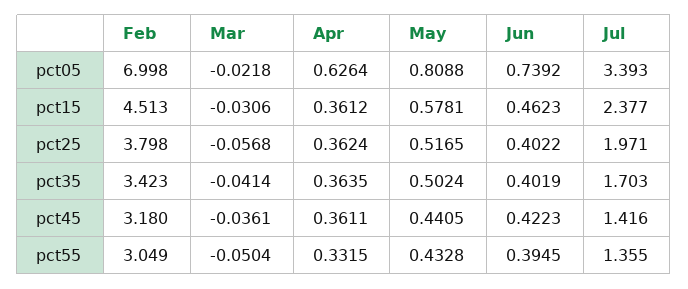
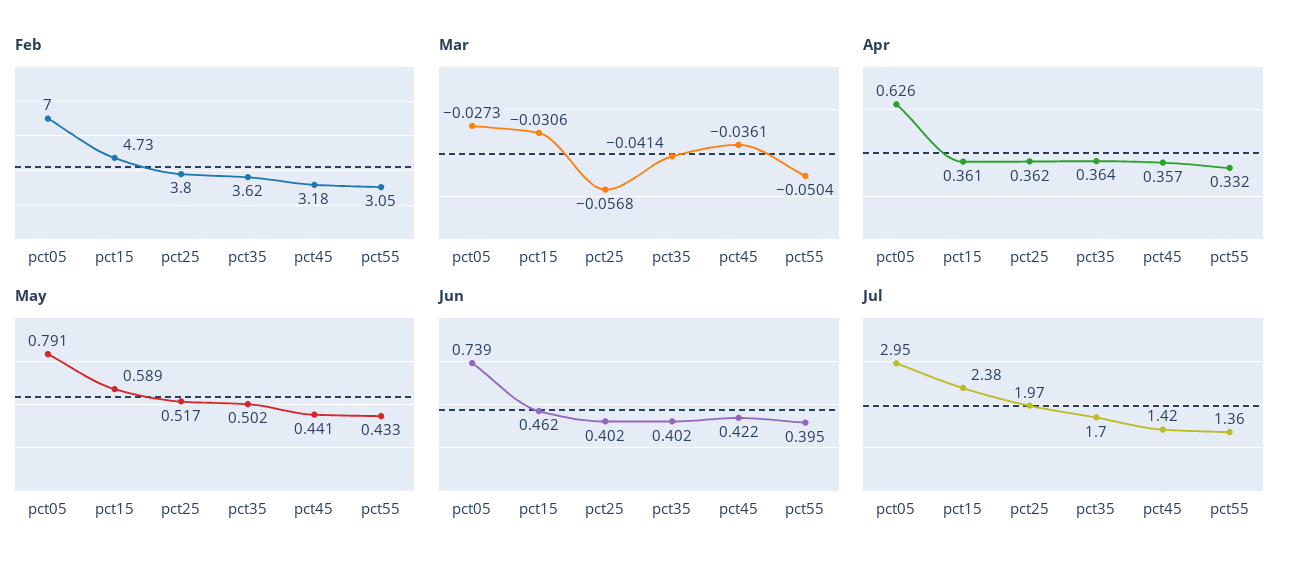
  {
    "Feb": {
      "pct05": 6.998,
-     "pct15": 4.513,
+     "pct15": 4.73,
      "pct25": 3.798,
-     "pct35": 3.423,
+     "pct35": 3.62,
      "pct45": 3.18,
      "pct55": 3.049
    },
    "Mar": {
-     "pct05": -0.0218,
+     "pct05": -0.0273,
      "pct15": -0.0306,
      "pct25": -0.0568,
      "pct35": -0.0414,
      "pct45": -0.0361,
      "pct55": -0.0504
    },
    "Apr": {
      "pct05": 0.6264,
      "pct15": 0.3612,
      "pct25": 0.3624,
      "pct35": 0.3635,
-     "pct45": 0.3611,
+     "pct45": 0.357,
      "pct55": 0.3315
    },
    "May": {
-     "pct05": 0.8088,
+     "pct05": 0.791,
-     "pct15": 0.5781,
+     "pct15": 0.589,
      "pct25": 0.5165,
      "pct35": 0.5024,
      "pct45": 0.4405,
      "pct55": 0.4328
    },
    "Jun": {
      "pct05": 0.7392,
      "pct15": 0.4623,
      "pct25": 0.4022,
      "pct35": 0.4019,
      "pct45": 0.4223,
      "pct55": 0.3945
    },
    "Jul": {
-     "pct05": 3.393,
+     "pct05": 2.95,
      "pct15": 2.377,
      "pct25": 1.971,
      "pct35": 1.703,
      "pct45": 1.416,
      "pct55": 1.355
    }
  }

